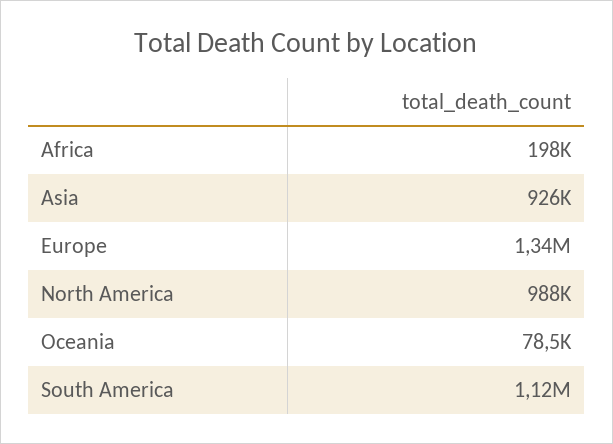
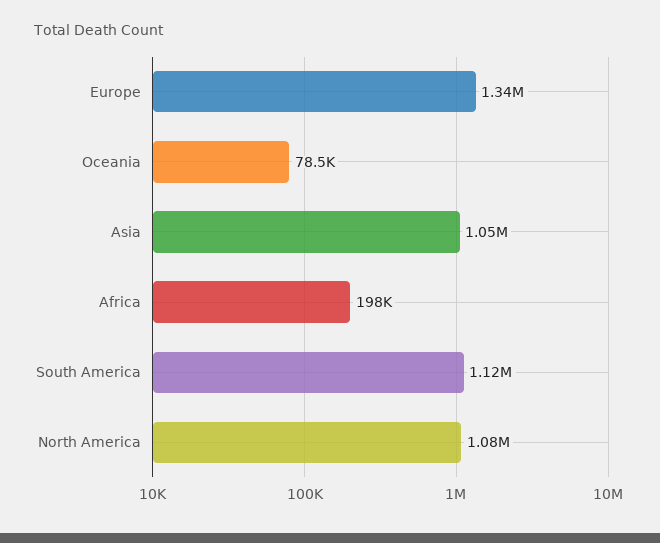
  {
    "Africa": 198000,
-   "Asia": 926000,
+   "Asia": 1050000,
    "Europe": 1340000,
-   "North America": 988000,
+   "North America": 1080000,
    "Oceania": 78500,
    "South America": 1120000
  }

